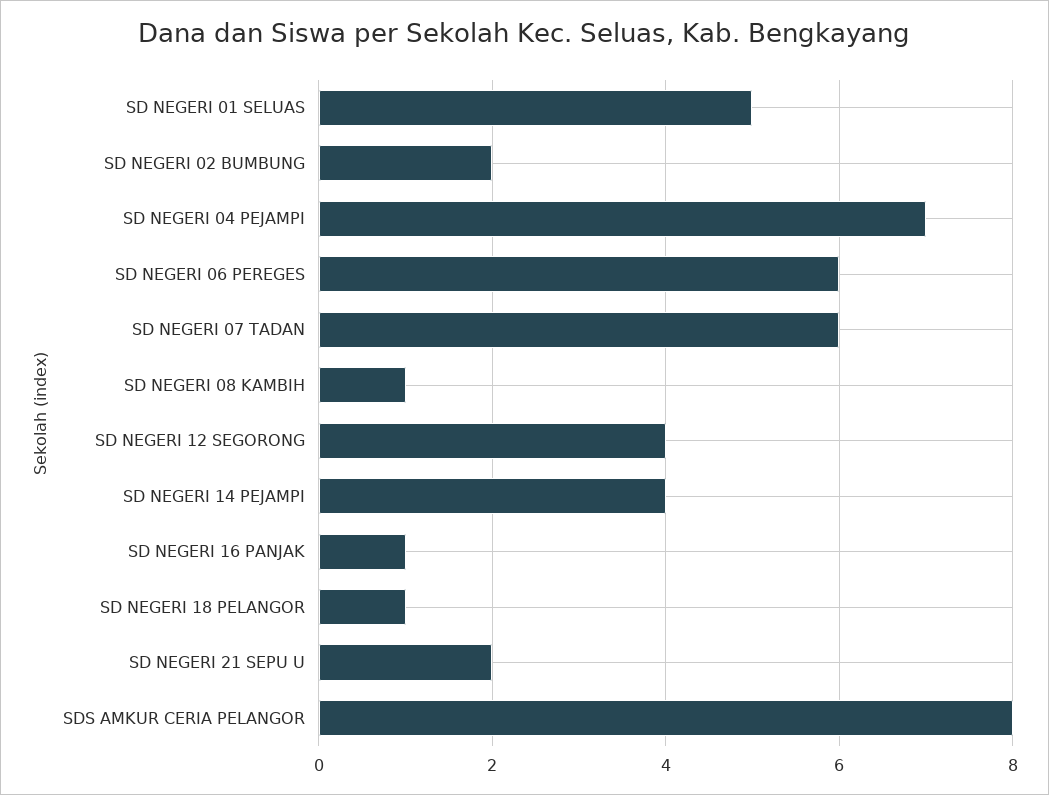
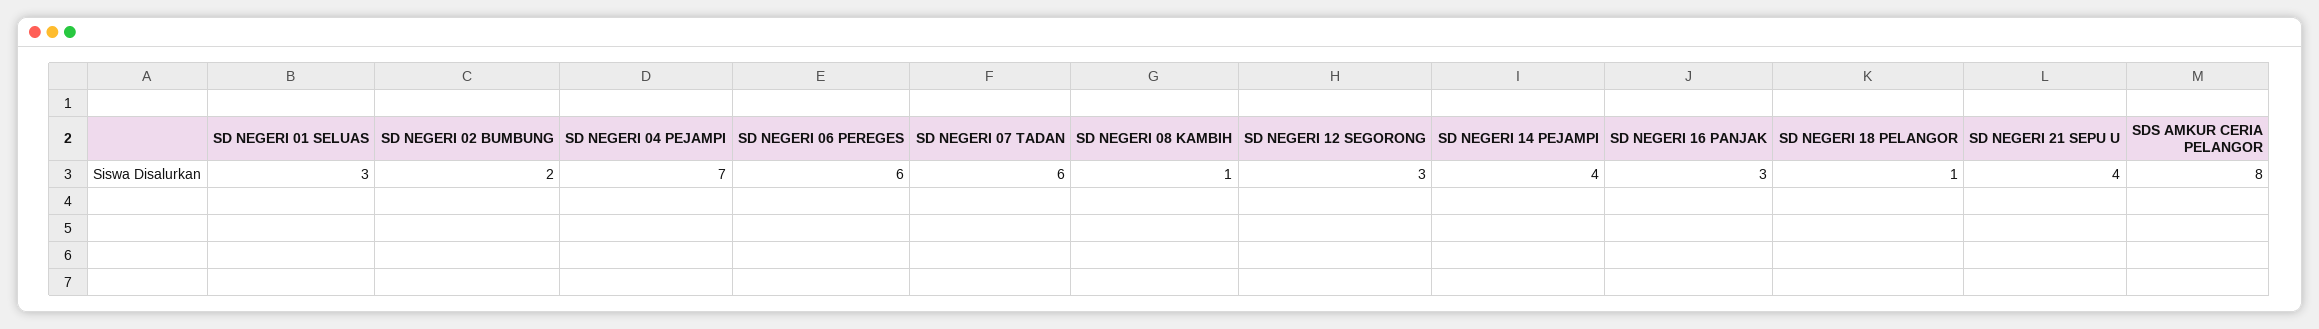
  {
-   "SD NEGERI 01 SELUAS": 5,
+   "SD NEGERI 01 SELUAS": 3,
    "SD NEGERI 02 BUMBUNG": 2,
    "SD NEGERI 04 PEJAMPI": 7,
    "SD NEGERI 06 PEREGES": 6,
    "SD NEGERI 07 TADAN": 6,
    "SD NEGERI 08 KAMBIH": 1,
-   "SD NEGERI 12 SEGORONG": 4,
+   "SD NEGERI 12 SEGORONG": 3,
    "SD NEGERI 14 PEJAMPI": 4,
-   "SD NEGERI 16 PANJAK": 1,
+   "SD NEGERI 16 PANJAK": 3,
    "SD NEGERI 18 PELANGOR": 1,
-   "SD NEGERI 21 SEPU U": 2,
+   "SD NEGERI 21 SEPU U": 4,
    "SDS AMKUR CERIA PELANGOR": 8
  }

